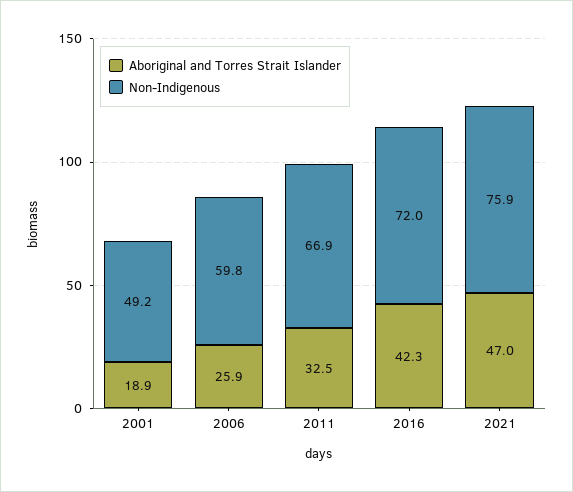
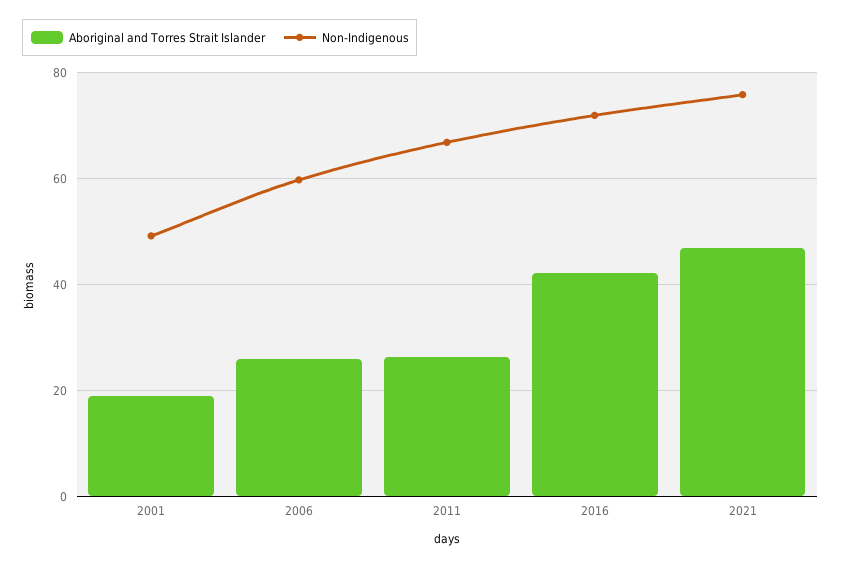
  {
    "Aboriginal and Torres Strait Islander": {
      "2001": 18.9,
      "2006": 25.9,
-     "2011": 32.5,
+     "2011": 26,
      "2016": 42.3,
      "2021": 47
    },
    "Non-Indigenous": {
      "2001": 49.2,
      "2006": 59.8,
      "2011": 66.9,
      "2016": 72,
      "2021": 75.9
    }
  }

